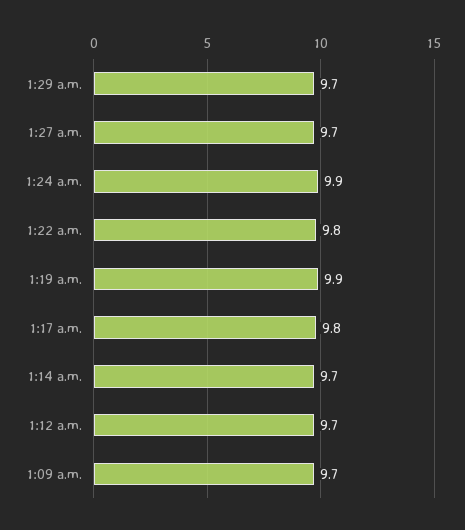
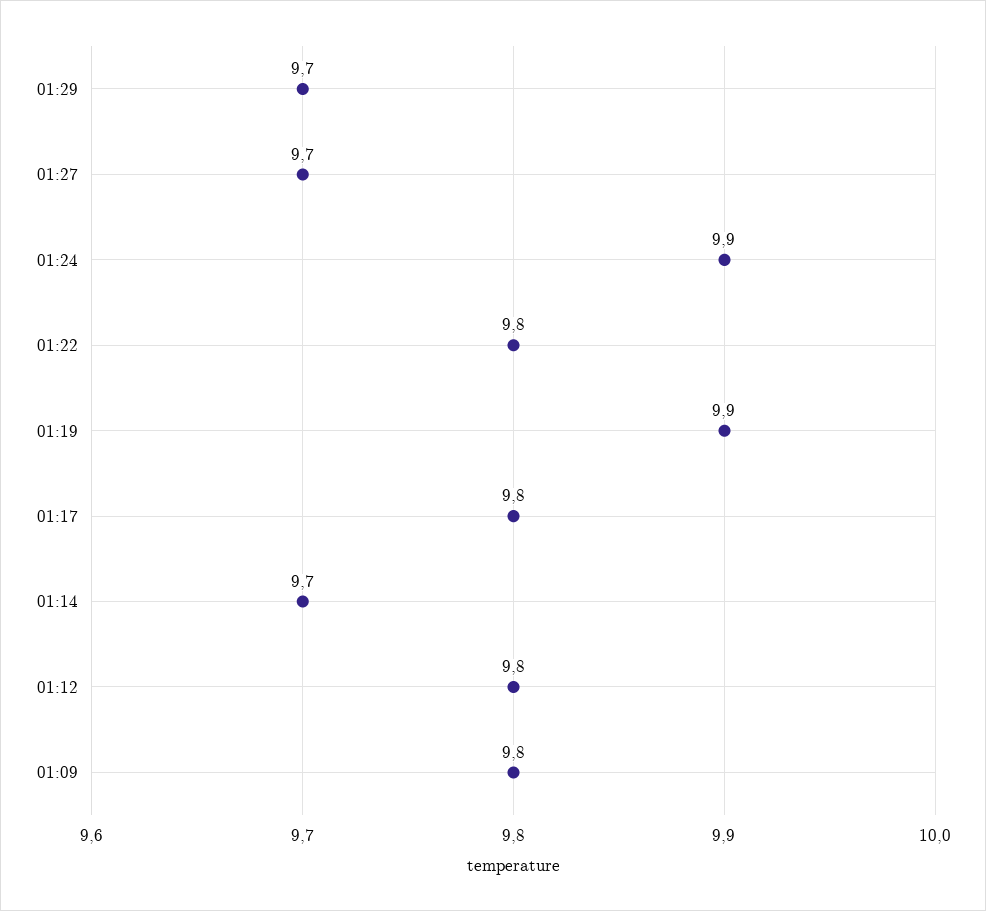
  {
    "1:29 a.m.": 9.7,
    "1:27 a.m.": 9.7,
    "1:24 a.m.": 9.9,
    "1:22 a.m.": 9.8,
    "1:19 a.m.": 9.9,
    "1:17 a.m.": 9.8,
    "1:14 a.m.": 9.7,
-   "1:12 a.m.": 9.7,
+   "1:12 a.m.": 9.8,
-   "1:09 a.m.": 9.7
+   "1:09 a.m.": 9.8
  }

